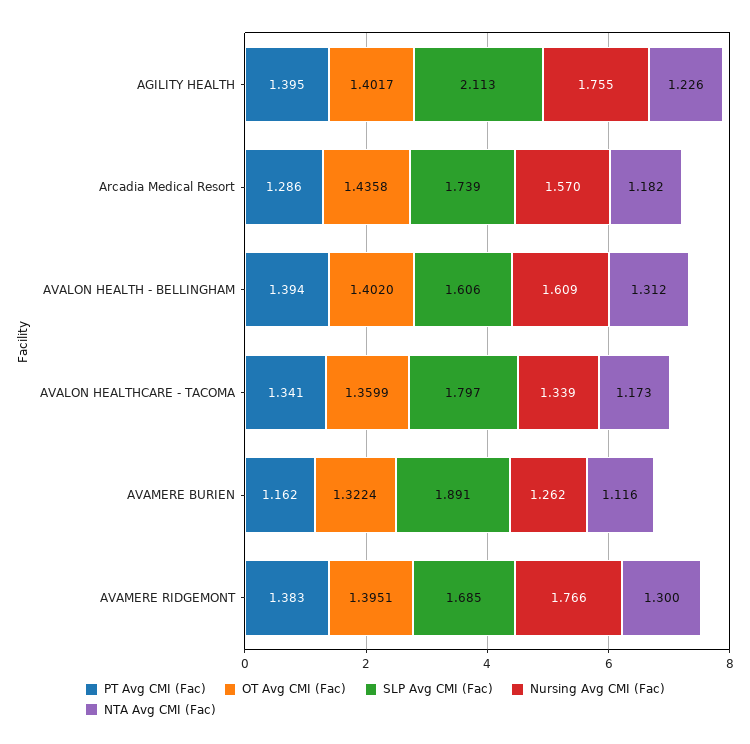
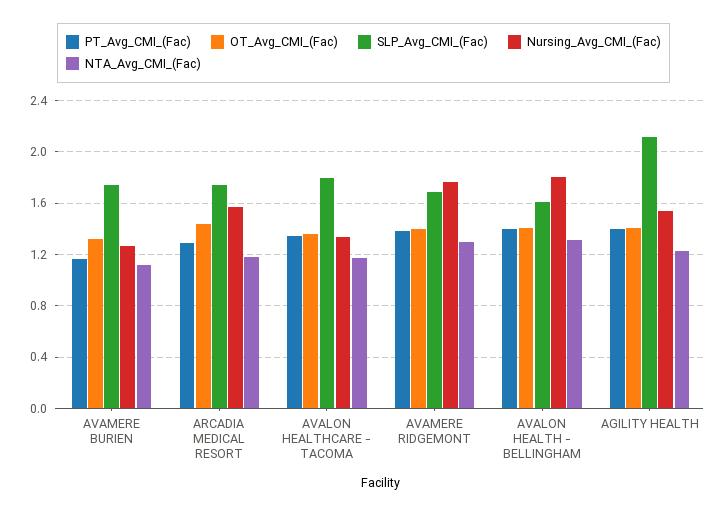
  {
    "PT Avg CMI (Fac)": {
      "AGILITY HEALTH": 1.395,
      "Arcadia Medical Resort": 1.286,
      "AVALON HEALTH - BELLINGHAM": 1.394,
      "AVALON HEALTHCARE - TACOMA": 1.341,
      "AVAMERE BURIEN": 1.162,
      "AVAMERE RIDGEMONT": 1.383
    },
    "OT Avg CMI (Fac)": {
      "AGILITY HEALTH": 1.4017,
      "Arcadia Medical Resort": 1.4358,
      "AVALON HEALTH - BELLINGHAM": 1.402,
      "AVALON HEALTHCARE - TACOMA": 1.3599,
      "AVAMERE BURIEN": 1.3224,
      "AVAMERE RIDGEMONT": 1.3951
    },
    "SLP Avg CMI (Fac)": {
      "AGILITY HEALTH": 2.113,
      "Arcadia Medical Resort": 1.739,
      "AVALON HEALTH - BELLINGHAM": 1.606,
      "AVALON HEALTHCARE - TACOMA": 1.797,
-     "AVAMERE BURIEN": 1.891,
+     "AVAMERE BURIEN": 1.75,
      "AVAMERE RIDGEMONT": 1.685
    },
    "Nursing Avg CMI (Fac)": {
-     "AGILITY HEALTH": 1.755,
+     "AGILITY HEALTH": 1.55,
      "Arcadia Medical Resort": 1.57,
-     "AVALON HEALTH - BELLINGHAM": 1.609,
+     "AVALON HEALTH - BELLINGHAM": 1.8,
      "AVALON HEALTHCARE - TACOMA": 1.339,
      "AVAMERE BURIEN": 1.262,
      "AVAMERE RIDGEMONT": 1.766
    },
    "NTA Avg CMI (Fac)": {
      "AGILITY HEALTH": 1.226,
      "Arcadia Medical Resort": 1.182,
      "AVALON HEALTH - BELLINGHAM": 1.312,
      "AVALON HEALTHCARE - TACOMA": 1.173,
      "AVAMERE BURIEN": 1.116,
      "AVAMERE RIDGEMONT": 1.3
    }
  }

